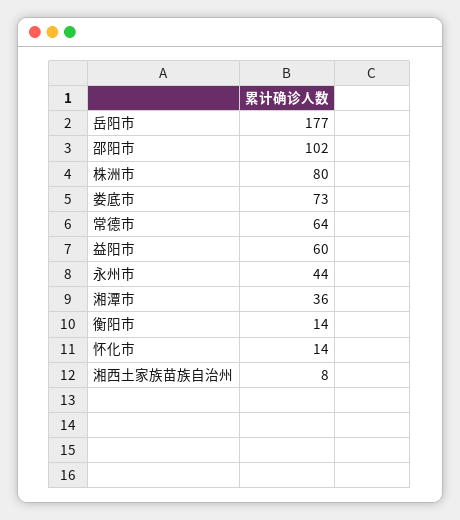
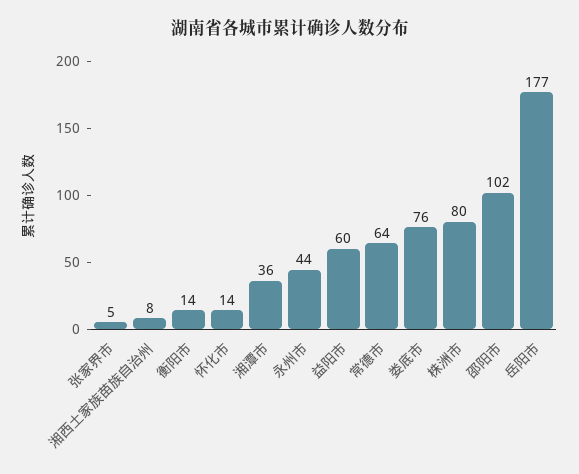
  {
    "岳阳市": 177,
    "邵阳市": 102,
    "株洲市": 80,
-   "娄底市": 73,
+   "娄底市": 76,
    "常德市": 64,
    "益阳市": 60,
    "永州市": 44,
    "湘潭市": 36,
    "衡阳市": 14,
    "怀化市": 14,
-   "湘西土家族苗族自治州": 8
+   "湘西土家族苗族自治州": 8,
+   "张家界市": 5
  }

